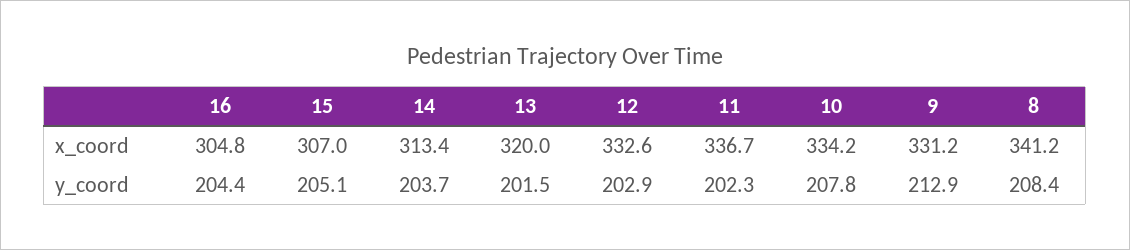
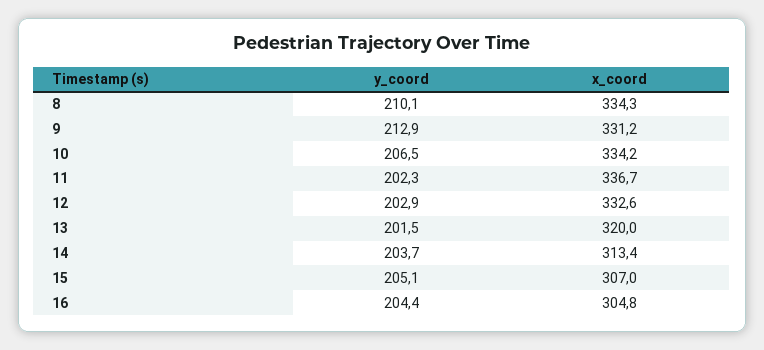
  {
    "16": {
      "x_coord": 304.8,
      "y_coord": 204.4
    },
    "15": {
      "x_coord": 307,
      "y_coord": 205.1
    },
    "14": {
      "x_coord": 313.4,
      "y_coord": 203.7
    },
    "13": {
      "x_coord": 320,
      "y_coord": 201.5
    },
    "12": {
      "x_coord": 332.6,
      "y_coord": 202.9
    },
    "11": {
      "x_coord": 336.7,
      "y_coord": 202.3
    },
    "10": {
      "x_coord": 334.2,
-     "y_coord": 207.8
+     "y_coord": 206.5
    },
    "9": {
      "x_coord": 331.2,
      "y_coord": 212.9
    },
    "8": {
-     "x_coord": 341.2,
+     "x_coord": 334.3,
-     "y_coord": 208.4
+     "y_coord": 210.1
    }
  }

